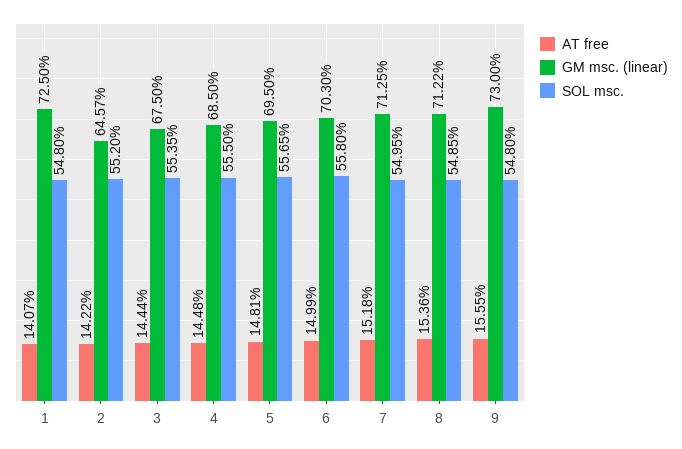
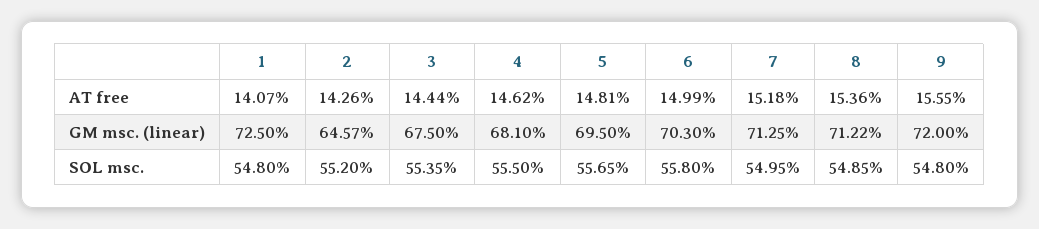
  {
    "AT free": {
      "1": 14.07,
-     "2": 14.22,
+     "2": 14.26,
      "3": 14.44,
-     "4": 14.48,
+     "4": 14.62,
      "5": 14.81,
      "6": 14.99,
      "7": 15.18,
      "8": 15.36,
      "9": 15.55
    },
    "GM msc. (linear)": {
      "1": 72.5,
      "2": 64.57,
      "3": 67.5,
-     "4": 68.5,
+     "4": 68.1,
      "5": 69.5,
      "6": 70.3,
      "7": 71.25,
      "8": 71.22,
-     "9": 73
+     "9": 72
    },
    "SOL msc.": {
      "1": 54.8,
      "2": 55.2,
      "3": 55.35,
      "4": 55.5,
      "5": 55.65,
      "6": 55.8,
      "7": 54.95,
      "8": 54.85,
      "9": 54.8
    }
  }

